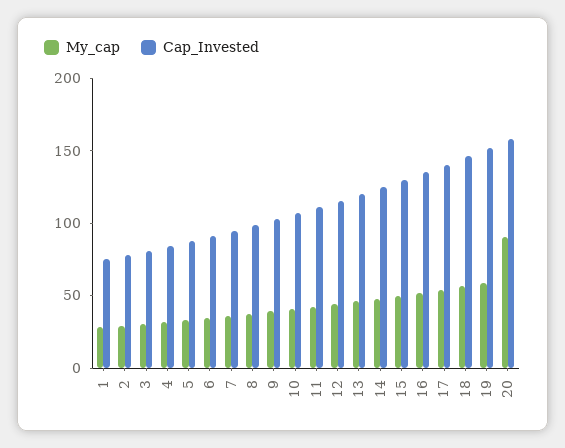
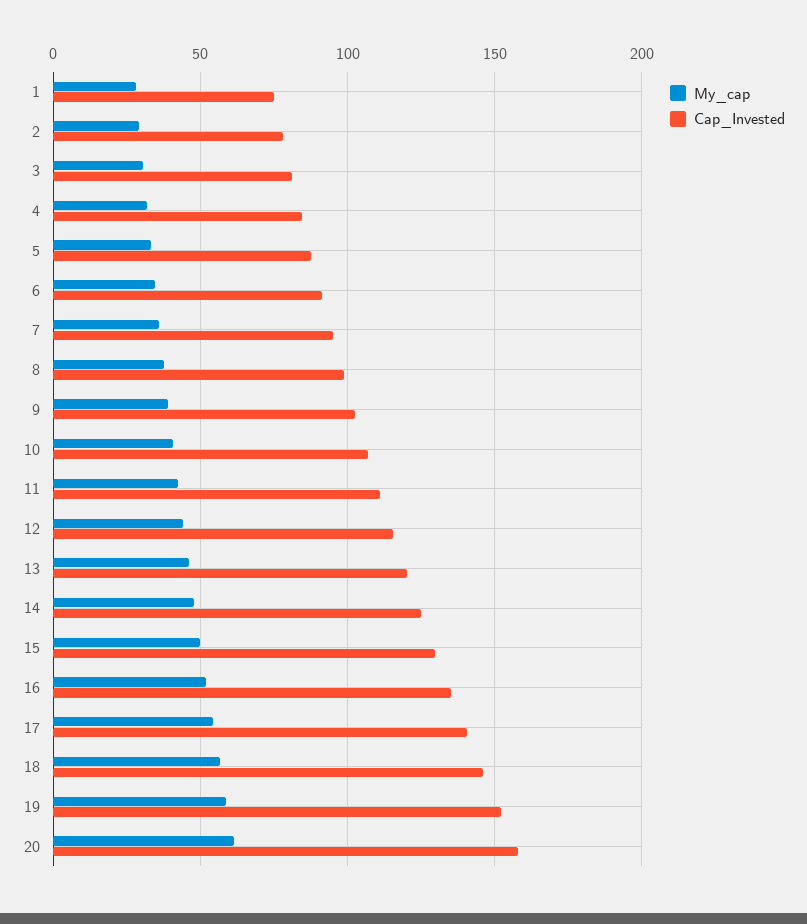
  {
    "My_cap": {
      "1": 30,
      "2": 30,
      "3": 30,
      "4": 30,
      "5": 35,
      "6": 35,
      "7": 35,
      "8": 35,
      "9": 40,
      "10": 40,
      "11": 40,
      "12": 45,
      "13": 45,
      "14": 50,
      "15": 50,
      "16": 50,
      "17": 55,
      "18": 55,
      "19": 60,
-     "20": 90
+     "20": 60
    },
    "Cap_Invested": {
      "1": 75,
      "2": 80,
      "3": 80,
      "4": 85,
      "5": 90,
      "6": 90,
      "7": 95,
      "8": 100,
      "9": 105,
      "10": 105,
      "11": 110,
      "12": 115,
      "13": 120,
      "14": 125,
      "15": 130,
      "16": 135,
      "17": 140,
      "18": 145,
      "19": 150,
      "20": 160
    }
  }

